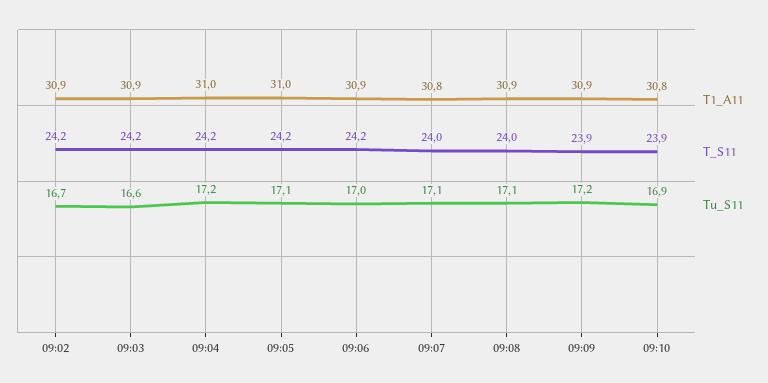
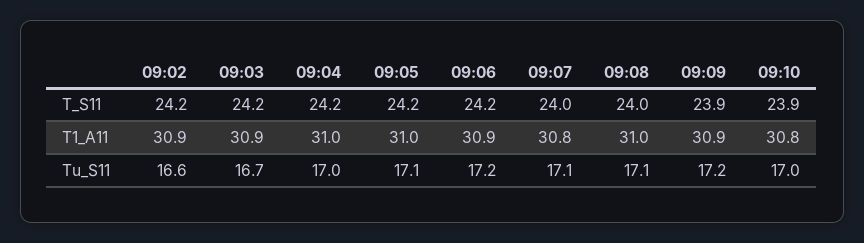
  {
    "T1_A11": {
      "09:02": 30.9,
      "09:03": 30.9,
      "09:04": 31,
      "09:05": 31,
      "09:06": 30.9,
      "09:07": 30.8,
-     "09:08": 30.9,
+     "09:08": 31,
      "09:09": 30.9,
      "09:10": 30.8
    },
    "T_S11": {
      "09:02": 24.2,
      "09:03": 24.2,
      "09:04": 24.2,
      "09:05": 24.2,
      "09:06": 24.2,
      "09:07": 24,
      "09:08": 24,
      "09:09": 23.9,
      "09:10": 23.9
    },
    "Tu_S11": {
-     "09:02": 16.7,
+     "09:02": 16.6,
-     "09:03": 16.6,
+     "09:03": 16.7,
-     "09:04": 17.2,
+     "09:04": 17,
      "09:05": 17.1,
-     "09:06": 17,
+     "09:06": 17.2,
      "09:07": 17.1,
      "09:08": 17.1,
      "09:09": 17.2,
-     "09:10": 16.9
+     "09:10": 17
    }
  }

